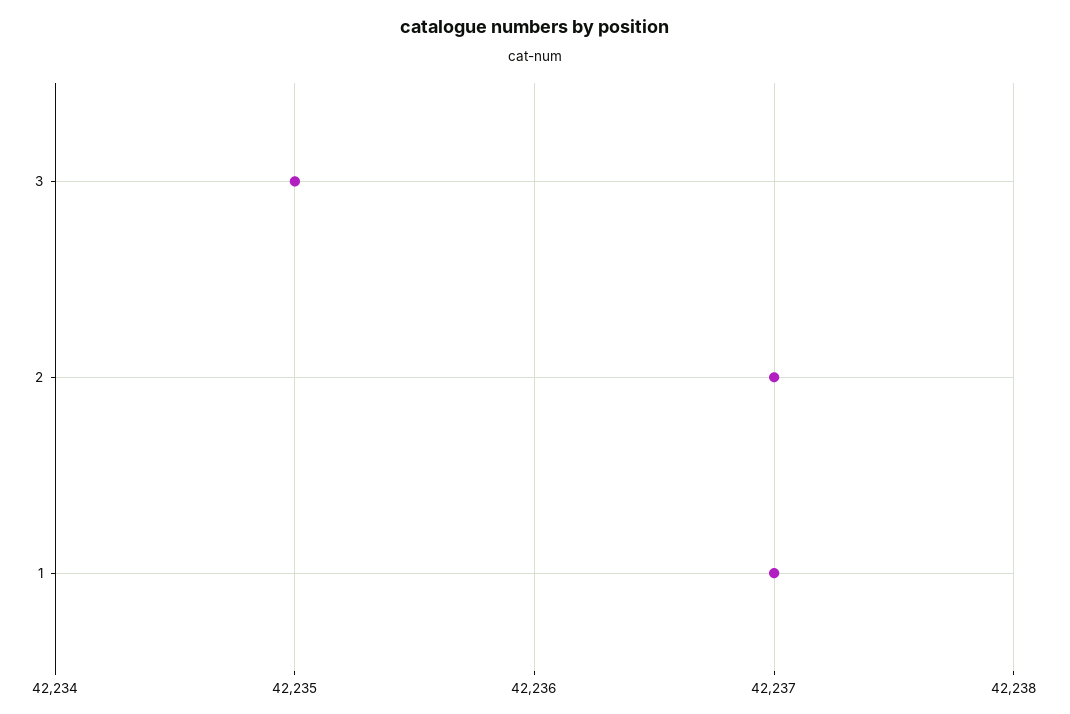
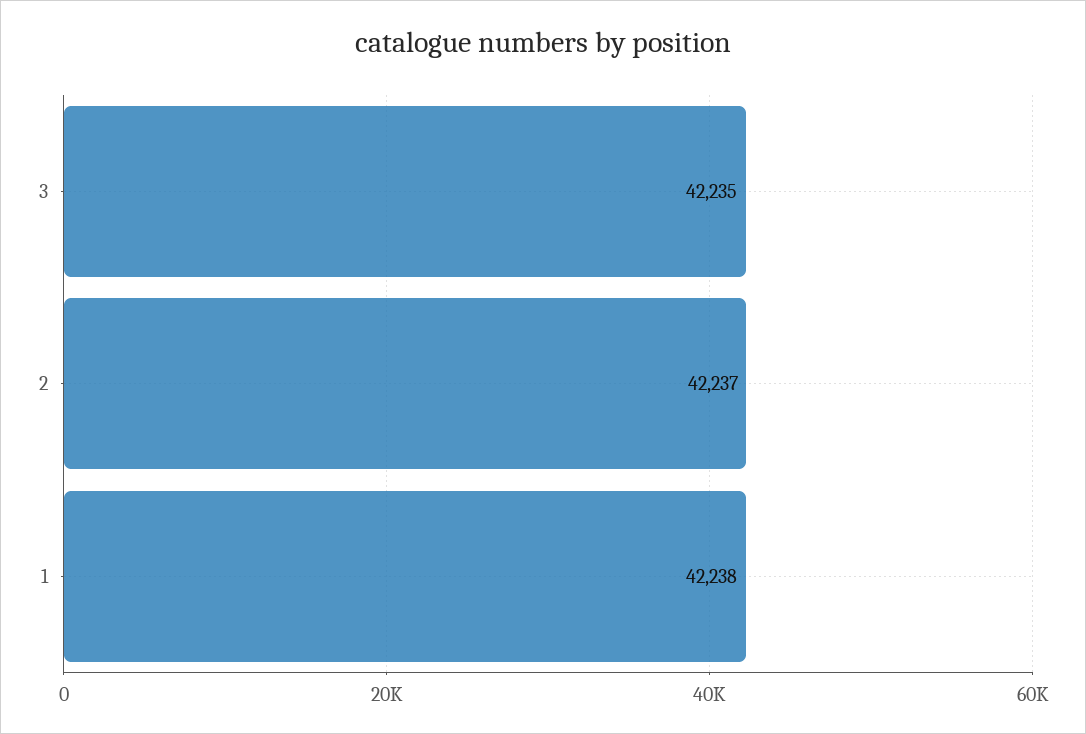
  {
    "3": 42235,
    "2": 42237,
-   "1": 42237
+   "1": 42238
  }

